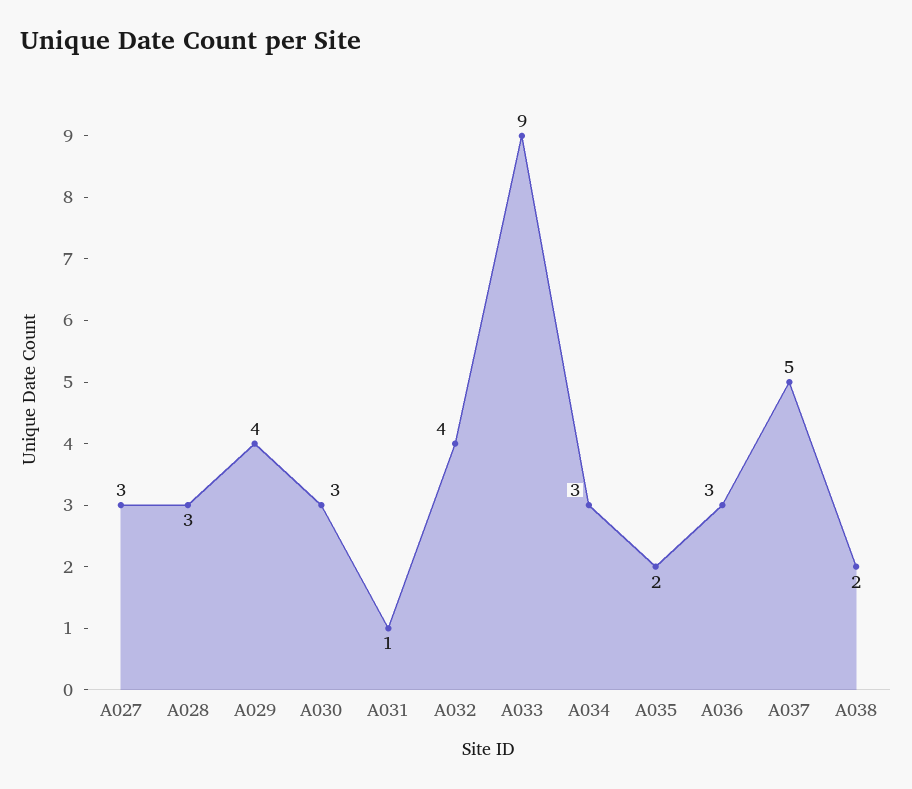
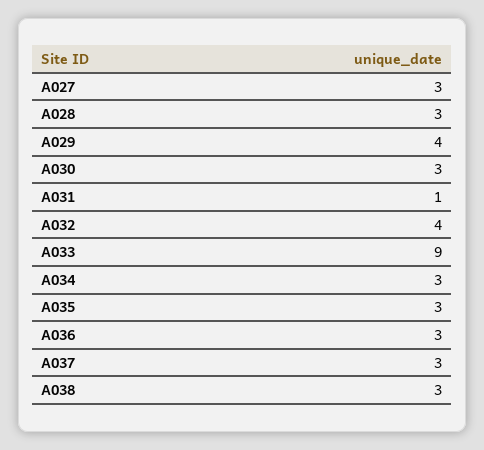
  {
    "A027": 3,
    "A028": 3,
    "A029": 4,
    "A030": 3,
    "A031": 1,
    "A032": 4,
    "A033": 9,
    "A034": 3,
-   "A035": 2,
+   "A035": 3,
    "A036": 3,
-   "A037": 5,
+   "A037": 3,
-   "A038": 2
+   "A038": 3
  }

